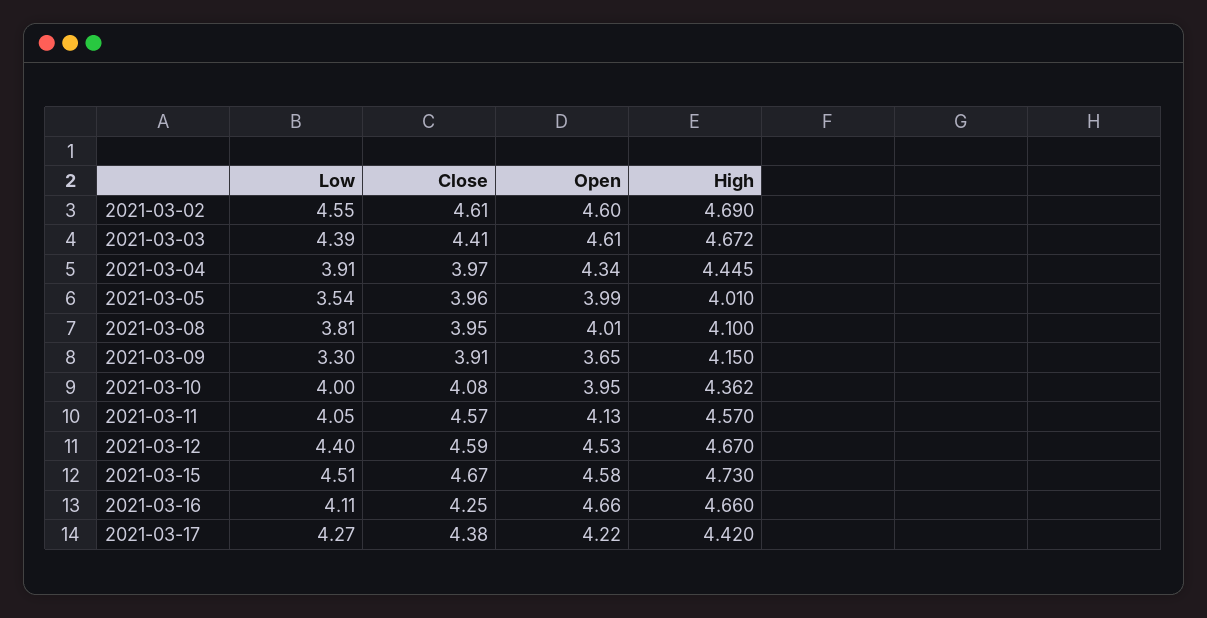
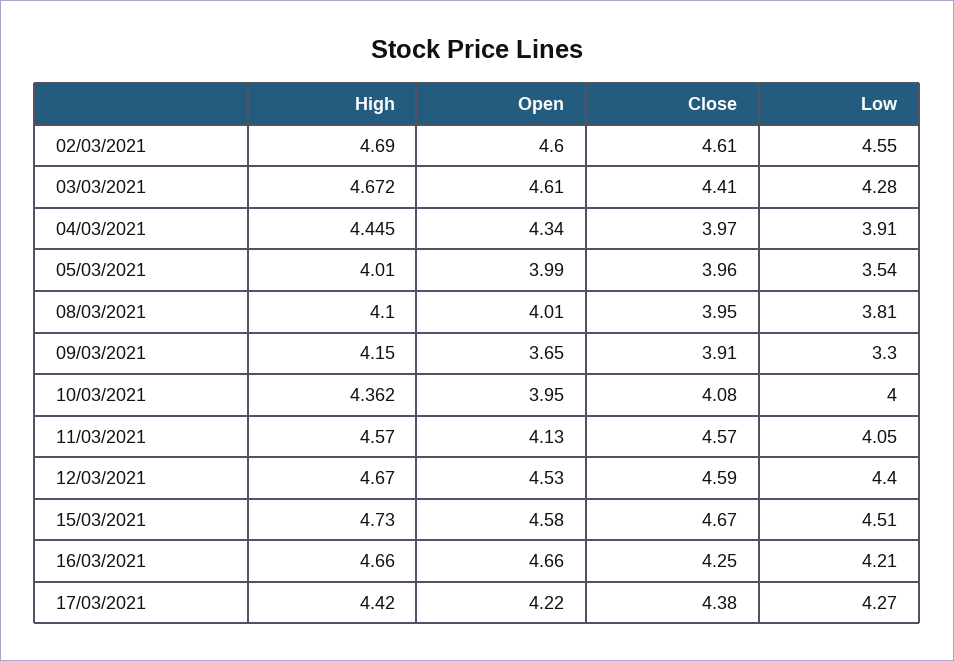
  {
    "Low": {
      "2021-03-02": 4.55,
-     "2021-03-03": 4.39,
+     "2021-03-03": 4.28,
      "2021-03-04": 3.91,
      "2021-03-05": 3.54,
      "2021-03-08": 3.81,
      "2021-03-09": 3.3,
      "2021-03-10": 4,
      "2021-03-11": 4.05,
      "2021-03-12": 4.4,
      "2021-03-15": 4.51,
-     "2021-03-16": 4.11,
+     "2021-03-16": 4.21,
      "2021-03-17": 4.27
    },
    "Close": {
      "2021-03-02": 4.61,
      "2021-03-03": 4.41,
      "2021-03-04": 3.97,
      "2021-03-05": 3.96,
      "2021-03-08": 3.95,
      "2021-03-09": 3.91,
      "2021-03-10": 4.08,
      "2021-03-11": 4.57,
      "2021-03-12": 4.59,
      "2021-03-15": 4.67,
      "2021-03-16": 4.25,
      "2021-03-17": 4.38
    },
    "Open": {
      "2021-03-02": 4.6,
      "2021-03-03": 4.61,
      "2021-03-04": 4.34,
      "2021-03-05": 3.99,
      "2021-03-08": 4.01,
      "2021-03-09": 3.65,
      "2021-03-10": 3.95,
      "2021-03-11": 4.13,
      "2021-03-12": 4.53,
      "2021-03-15": 4.58,
      "2021-03-16": 4.66,
      "2021-03-17": 4.22
    },
    "High": {
      "2021-03-02": 4.69,
      "2021-03-03": 4.672,
      "2021-03-04": 4.445,
      "2021-03-05": 4.01,
      "2021-03-08": 4.1,
      "2021-03-09": 4.15,
      "2021-03-10": 4.362,
      "2021-03-11": 4.57,
      "2021-03-12": 4.67,
      "2021-03-15": 4.73,
      "2021-03-16": 4.66,
      "2021-03-17": 4.42
    }
  }

